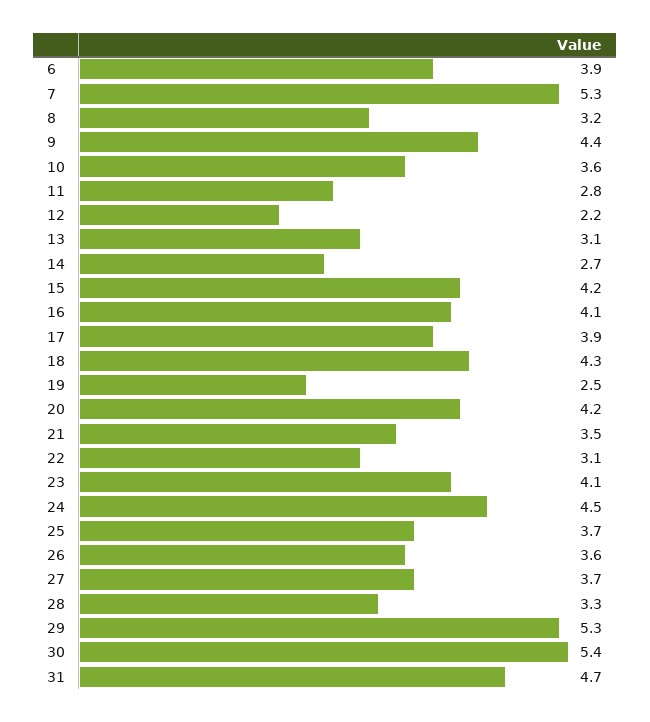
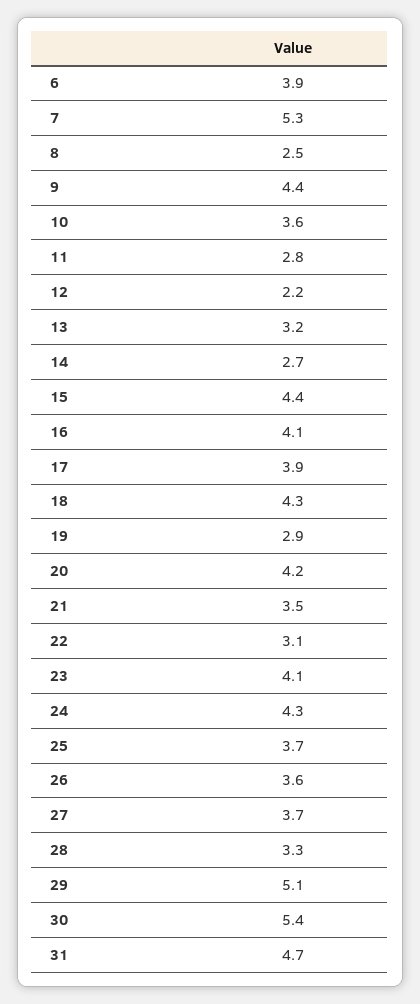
  {
    "6": 3.9,
    "7": 5.3,
-   "8": 3.2,
+   "8": 2.5,
    "9": 4.4,
    "10": 3.6,
    "11": 2.8,
    "12": 2.2,
-   "13": 3.1,
+   "13": 3.2,
    "14": 2.7,
-   "15": 4.2,
+   "15": 4.4,
    "16": 4.1,
    "17": 3.9,
    "18": 4.3,
-   "19": 2.5,
+   "19": 2.9,
    "20": 4.2,
    "21": 3.5,
    "22": 3.1,
    "23": 4.1,
-   "24": 4.5,
+   "24": 4.3,
    "25": 3.7,
    "26": 3.6,
    "27": 3.7,
    "28": 3.3,
-   "29": 5.3,
+   "29": 5.1,
    "30": 5.4,
    "31": 4.7
  }

